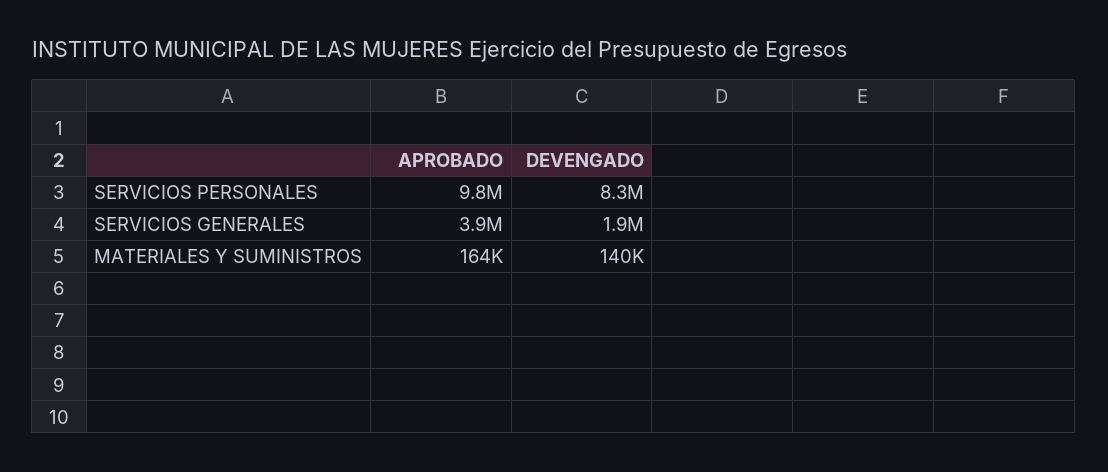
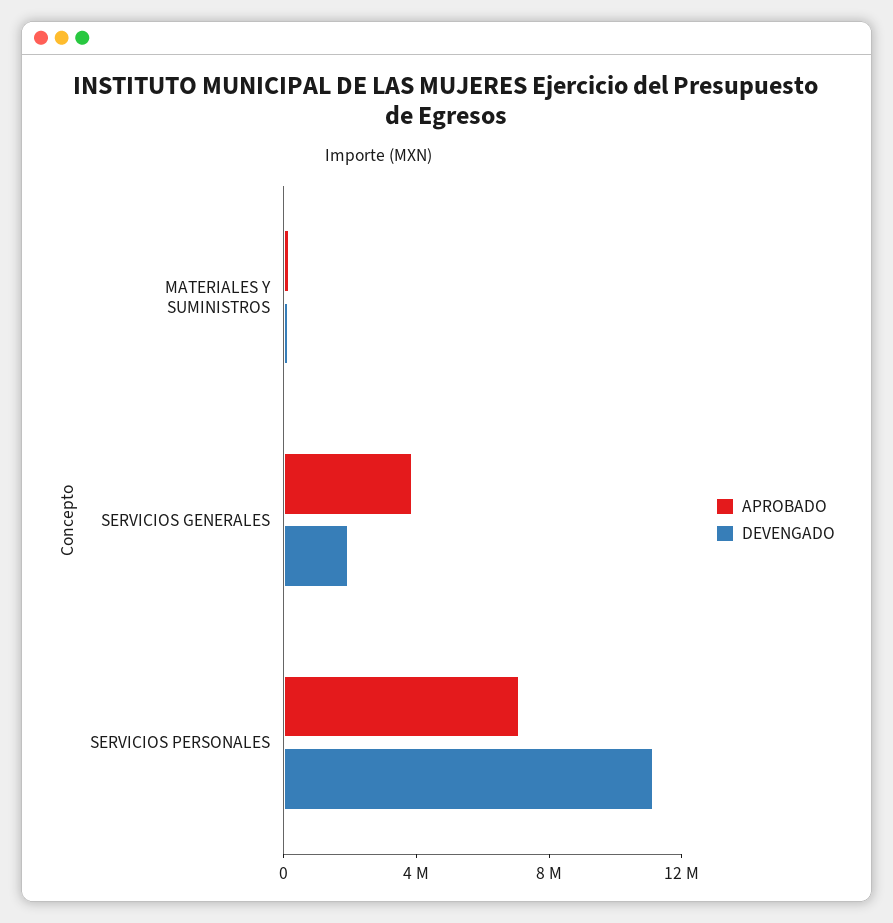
  {
    "APROBADO": {
-     "SERVICIOS PERSONALES": 9800000,
+     "SERVICIOS PERSONALES": 7000000,
      "SERVICIOS GENERALES": 3900000,
      "MATERIALES Y SUMINISTROS": 164000
    },
    "DEVENGADO": {
-     "SERVICIOS PERSONALES": 8300000,
+     "SERVICIOS PERSONALES": 11000000,
      "SERVICIOS GENERALES": 1900000,
      "MATERIALES Y SUMINISTROS": 140000
    }
  }

